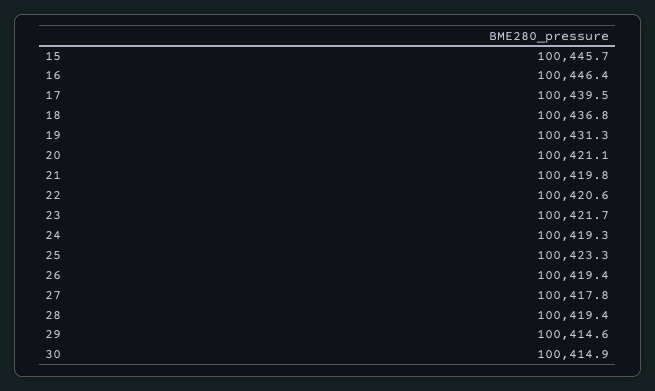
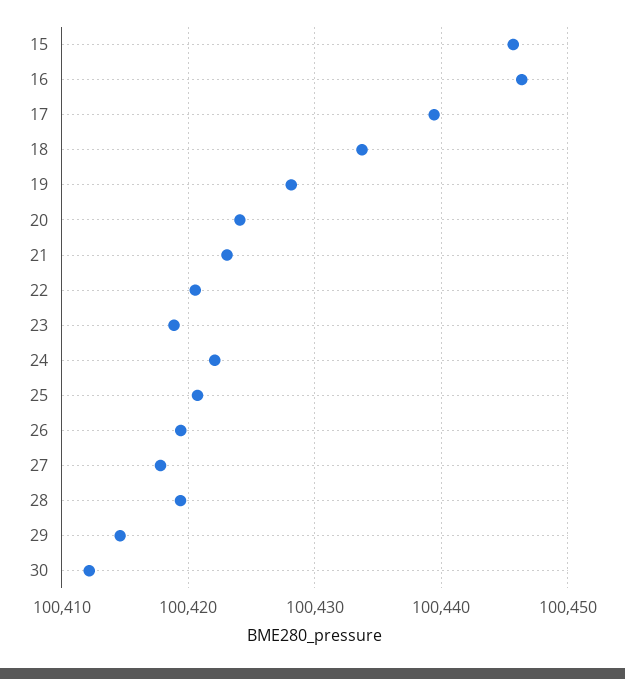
  {
    "15": 100445.7,
    "16": 100446.4,
    "17": 100439.5,
-   "18": 100436.8,
+   "18": 100434,
-   "19": 100431.3,
+   "19": 100428,
-   "20": 100421.1,
+   "20": 100424,
-   "21": 100419.8,
+   "21": 100423,
    "22": 100420.6,
-   "23": 100421.7,
+   "23": 100419,
-   "24": 100419.3,
+   "24": 100422,
-   "25": 100423.3,
+   "25": 100421,
    "26": 100419.4,
    "27": 100417.8,
    "28": 100419.4,
    "29": 100414.6,
-   "30": 100414.9
+   "30": 100412
  }

